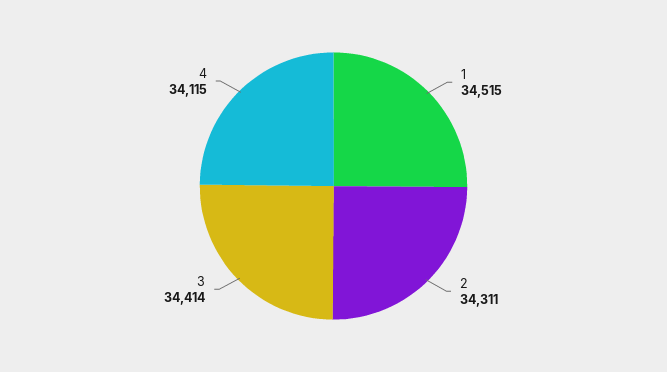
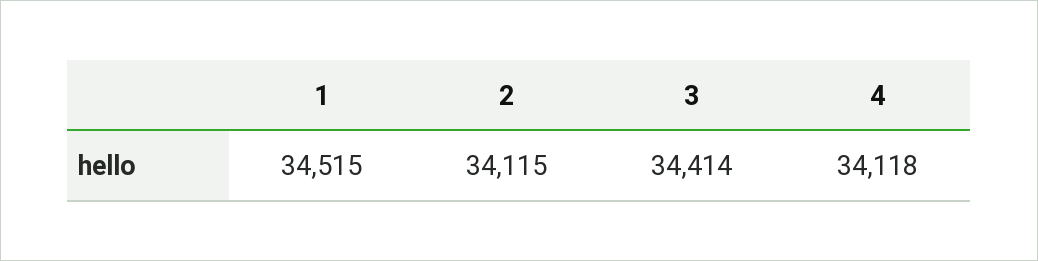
  {
    "1": 34515,
-   "2": 34311,
+   "2": 34115,
    "3": 34414,
-   "4": 34115
+   "4": 34118
  }

